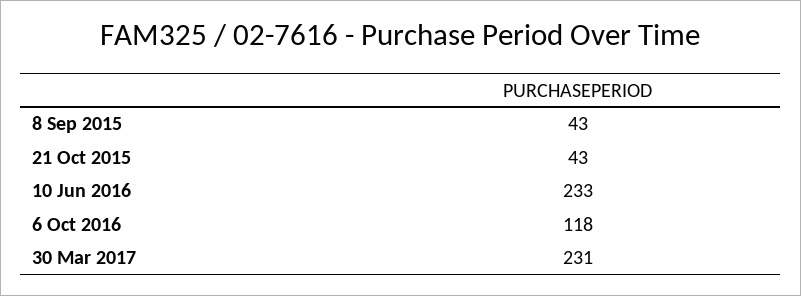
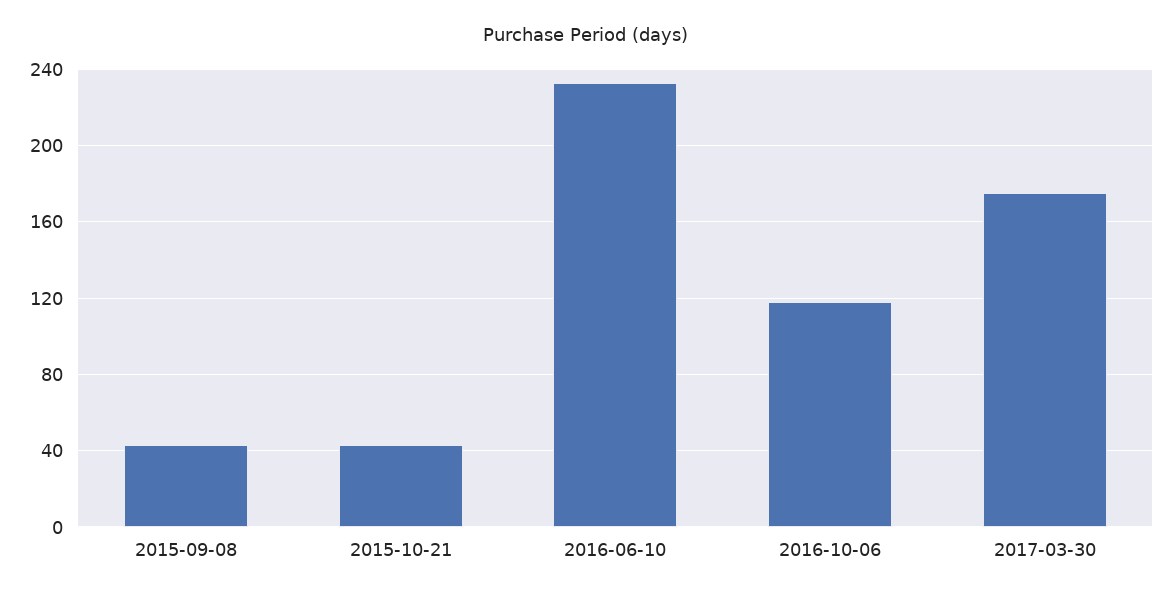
  {
    "8 Sep 2015": 43,
    "21 Oct 2015": 43,
    "10 Jun 2016": 233,
    "6 Oct 2016": 118,
-   "30 Mar 2017": 231
+   "30 Mar 2017": 175
  }

